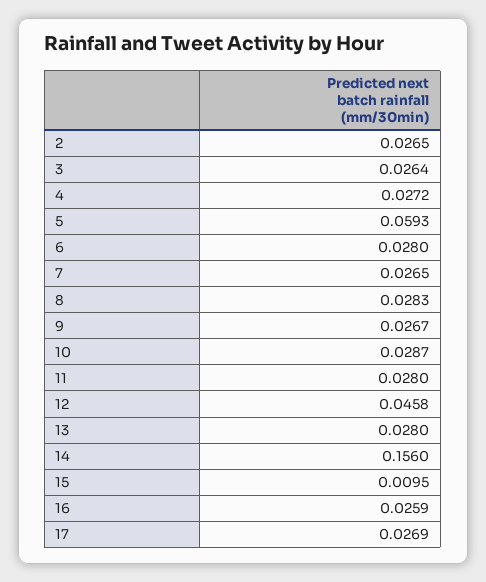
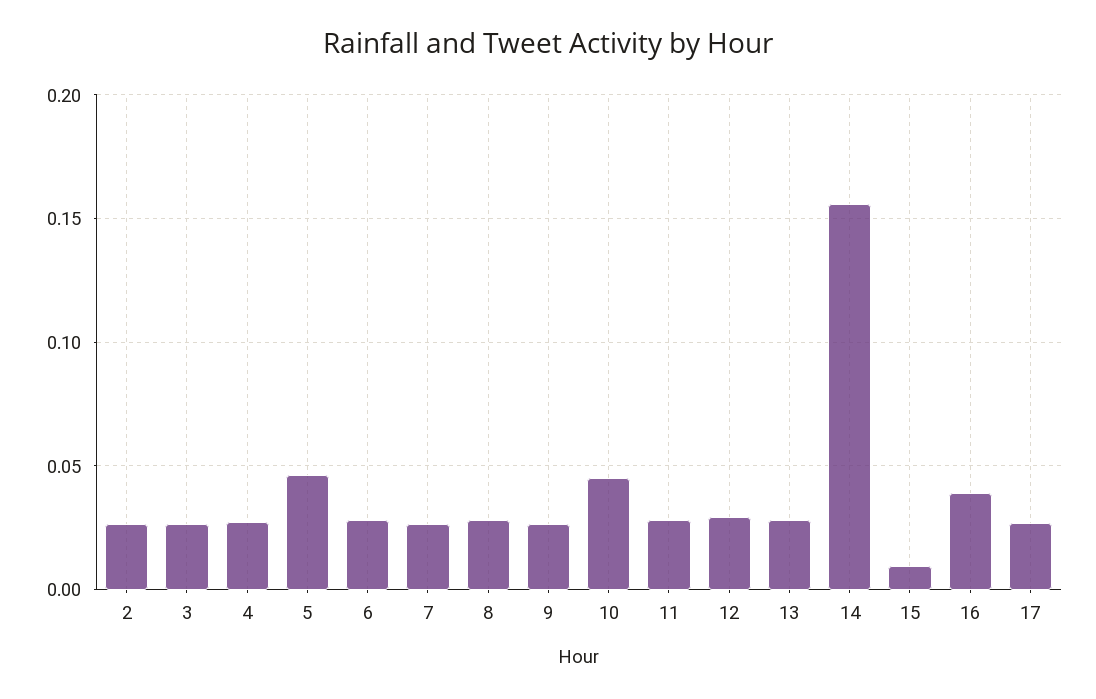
  {
    "2": 0.0265,
    "3": 0.0264,
    "4": 0.0272,
-   "5": 0.0593,
+   "5": 0.045,
    "6": 0.028,
    "7": 0.0265,
    "8": 0.0283,
    "9": 0.0267,
-   "10": 0.0287,
+   "10": 0.045,
    "11": 0.028,
-   "12": 0.0458,
+   "12": 0.03,
    "13": 0.028,
    "14": 0.156,
    "15": 0.0095,
-   "16": 0.0259,
+   "16": 0.04,
    "17": 0.0269
  }

